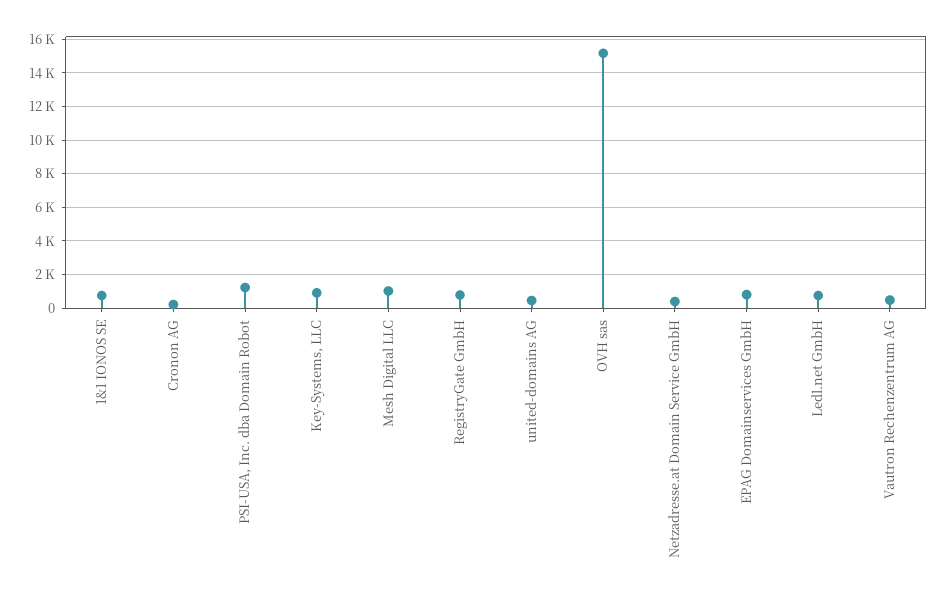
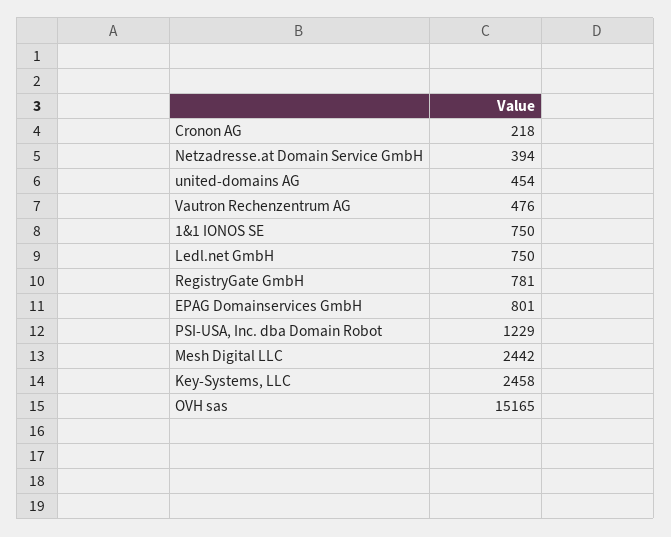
  {
    "1&1 IONOS SE": 750,
    "Cronon AG": 218,
    "PSI-USA, Inc. dba Domain Robot": 1229,
-   "Key-Systems, LLC": 1000,
+   "Key-Systems, LLC": 2458,
-   "Mesh Digital LLC": 1000,
+   "Mesh Digital LLC": 2442,
    "RegistryGate GmbH": 781,
    "united-domains AG": 454,
    "OVH sas": 15165,
    "Netzadresse.at Domain Service GmbH": 394,
    "EPAG Domainservices GmbH": 801,
    "Ledl.net GmbH": 750,
    "Vautron Rechenzentrum AG": 476
  }

